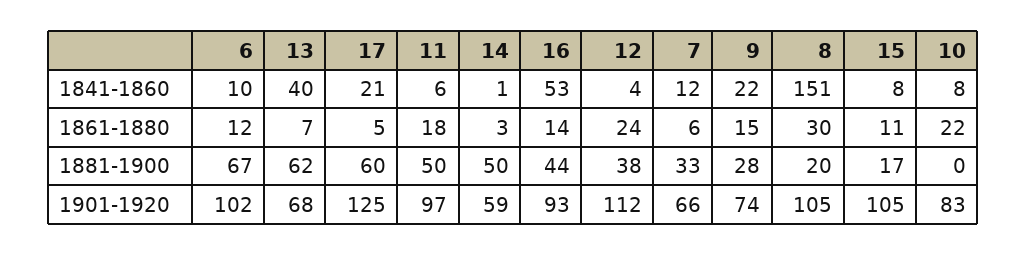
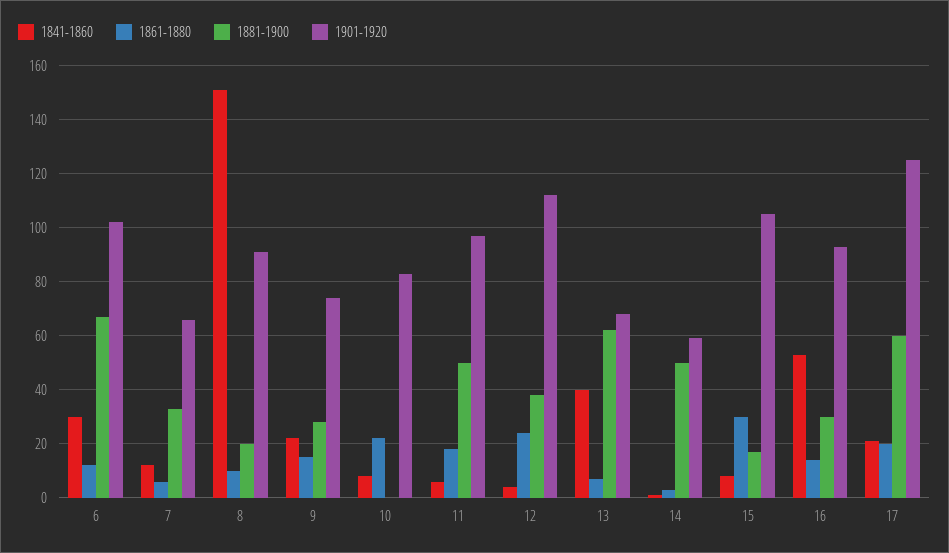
  {
    "1841-1860": {
-     "6": 10,
+     "6": 30,
      "13": 40,
      "17": 21,
      "11": 6,
      "14": 1,
      "16": 53,
      "12": 4,
      "7": 12,
      "9": 22,
      "8": 151,
      "15": 8,
      "10": 8
    },
    "1861-1880": {
      "6": 12,
      "13": 7,
-     "17": 5,
+     "17": 20,
      "11": 18,
      "14": 3,
      "16": 14,
      "12": 24,
      "7": 6,
      "9": 15,
-     "8": 30,
+     "8": 10,
-     "15": 11,
+     "15": 30,
      "10": 22
    },
    "1881-1900": {
      "6": 67,
      "13": 62,
      "17": 60,
      "11": 50,
      "14": 50,
-     "16": 44,
+     "16": 30,
      "12": 38,
      "7": 33,
      "9": 28,
      "8": 20,
      "15": 17,
      "10": 0
    },
    "1901-1920": {
      "6": 102,
      "13": 68,
      "17": 125,
      "11": 97,
      "14": 59,
      "16": 93,
      "12": 112,
      "7": 66,
      "9": 74,
-     "8": 105,
+     "8": 90,
      "15": 105,
      "10": 83
    }
  }

